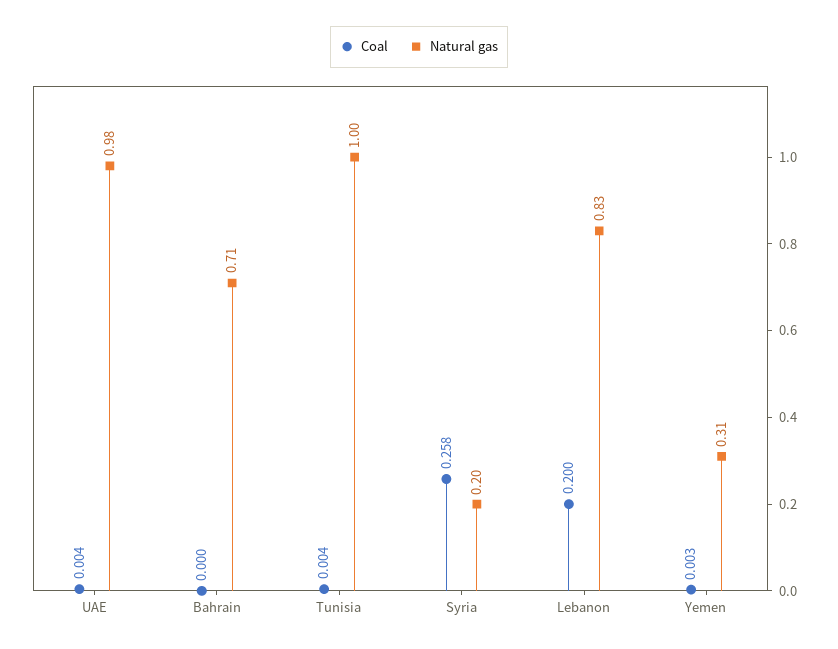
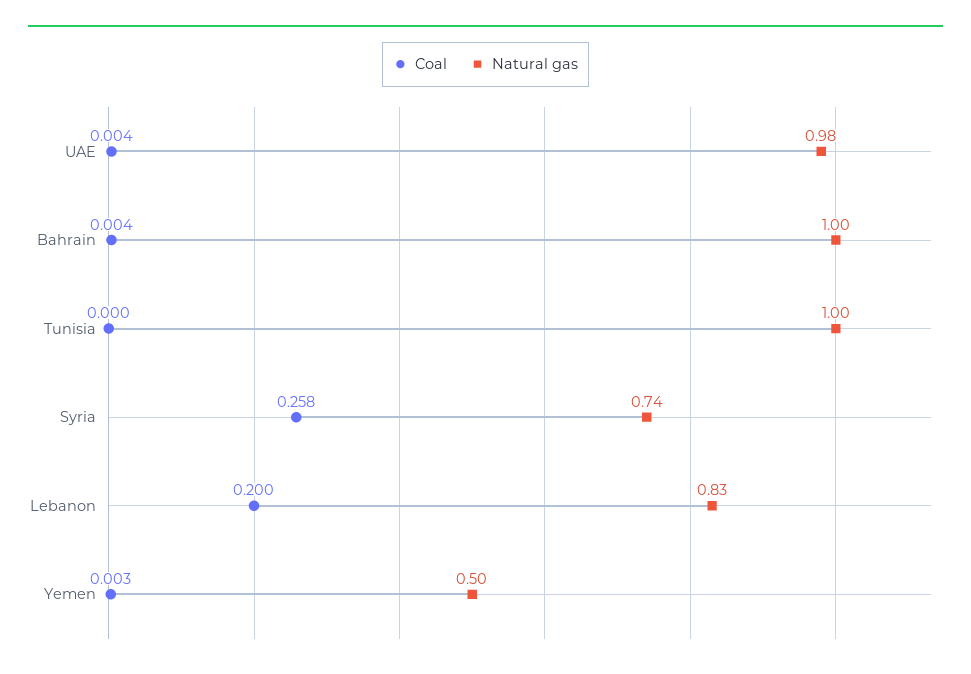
  {
    "Coal": {
      "UAE": 0.004,
-     "Bahrain": 0,
+     "Bahrain": 0.004,
-     "Tunisia": 0.004,
+     "Tunisia": 0,
      "Syria": 0.258,
      "Lebanon": 0.2,
      "Yemen": 0.003
    },
    "Natural gas": {
      "UAE": 0.98,
-     "Bahrain": 0.71,
+     "Bahrain": 1,
      "Tunisia": 1,
-     "Syria": 0.2,
+     "Syria": 0.74,
      "Lebanon": 0.83,
-     "Yemen": 0.31
+     "Yemen": 0.5
    }
  }

